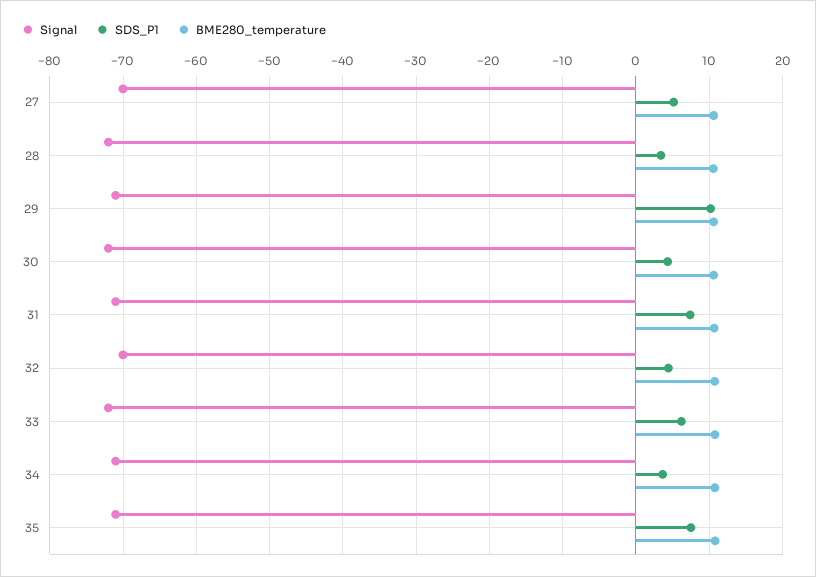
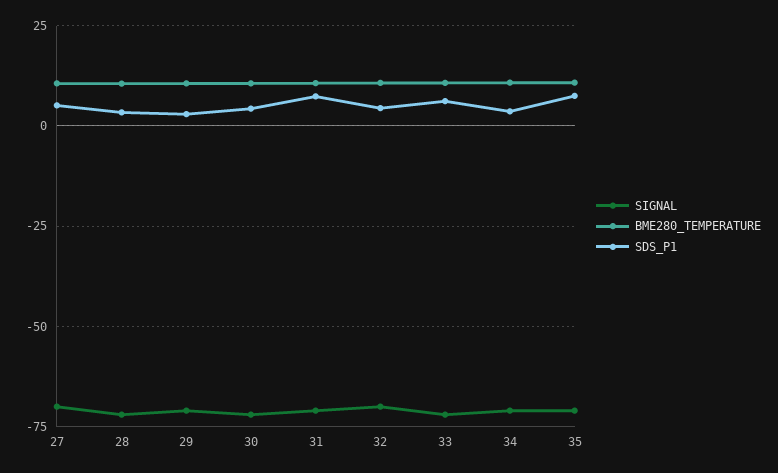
  {
    "Signal": {
      "27": -70,
      "28": -72,
      "29": -71,
      "30": -72,
      "31": -71,
      "32": -70,
      "33": -72,
      "34": -71,
      "35": -71
    },
    "SDS_P1": {
      "27": 5,
      "28": 3,
-     "29": 10,
+     "29": 2.5,
      "30": 4,
      "31": 7,
      "32": 4,
      "33": 6,
      "34": 4,
      "35": 8
    },
    "BME280_temperature": {
      "27": 11,
      "28": 11,
      "29": 11,
      "30": 11,
      "31": 11,
      "32": 11,
      "33": 11,
      "34": 11,
      "35": 11
    }
  }

